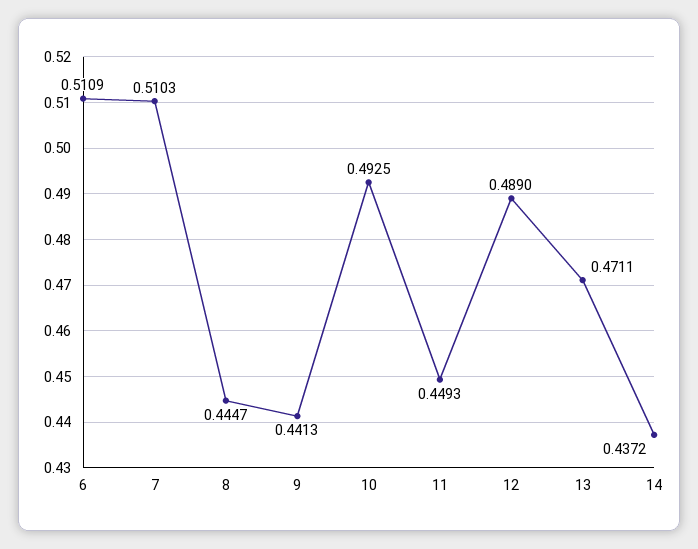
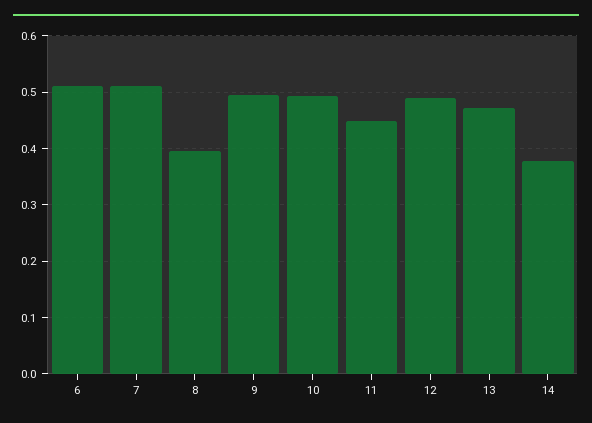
  {
    "6": 0.5109,
    "7": 0.5103,
-   "8": 0.4447,
+   "8": 0.4,
-   "9": 0.4413,
+   "9": 0.5,
    "10": 0.4925,
    "11": 0.4493,
    "12": 0.489,
    "13": 0.4711,
-   "14": 0.4372
+   "14": 0.38
  }

